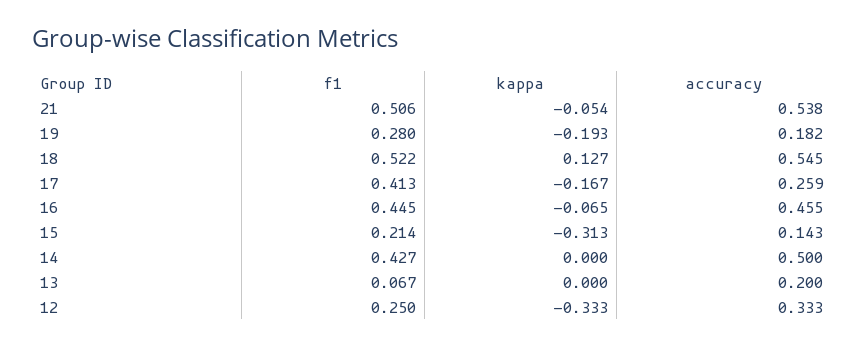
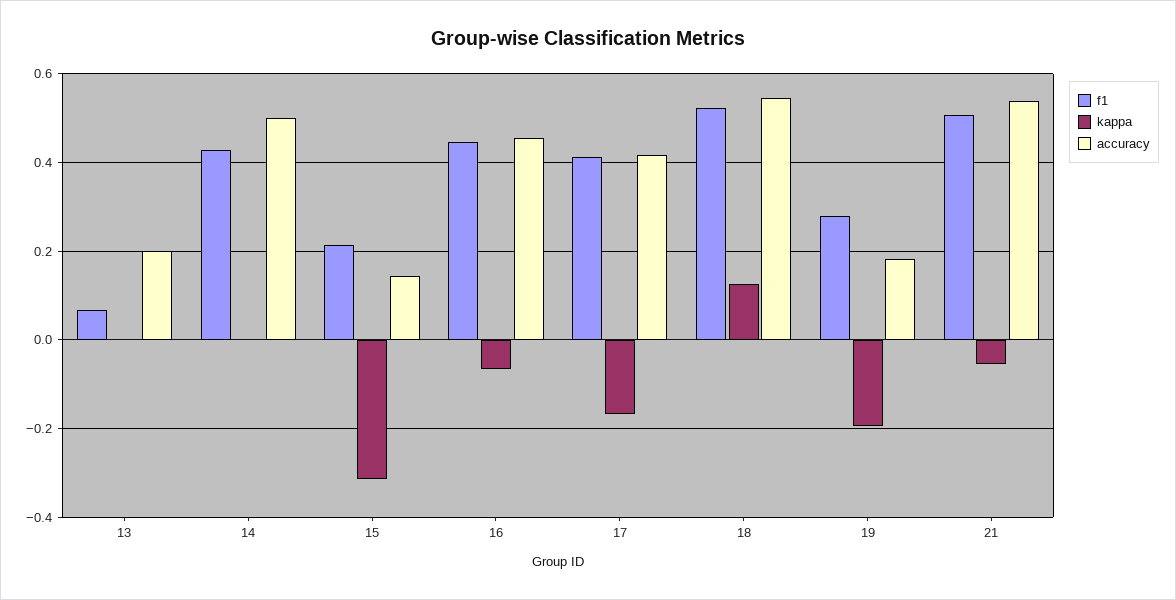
  {
    "f1": {
      "21": 0.506,
      "19": 0.28,
      "18": 0.522,
      "17": 0.413,
      "16": 0.445,
      "15": 0.214,
      "14": 0.427,
-     "13": 0.067,
+     "13": 0.067
-     "12": 0.25
    },
    "kappa": {
      "21": -0.054,
      "19": -0.193,
      "18": 0.127,
      "17": -0.167,
      "16": -0.065,
      "15": -0.313,
      "14": 0,
-     "13": 0,
+     "13": 0
-     "12": -0.333
    },
    "accuracy": {
      "21": 0.538,
      "19": 0.182,
      "18": 0.545,
-     "17": 0.259,
+     "17": 0.42,
      "16": 0.455,
      "15": 0.143,
      "14": 0.5,
-     "13": 0.2,
+     "13": 0.2
-     "12": 0.333
    }
  }

